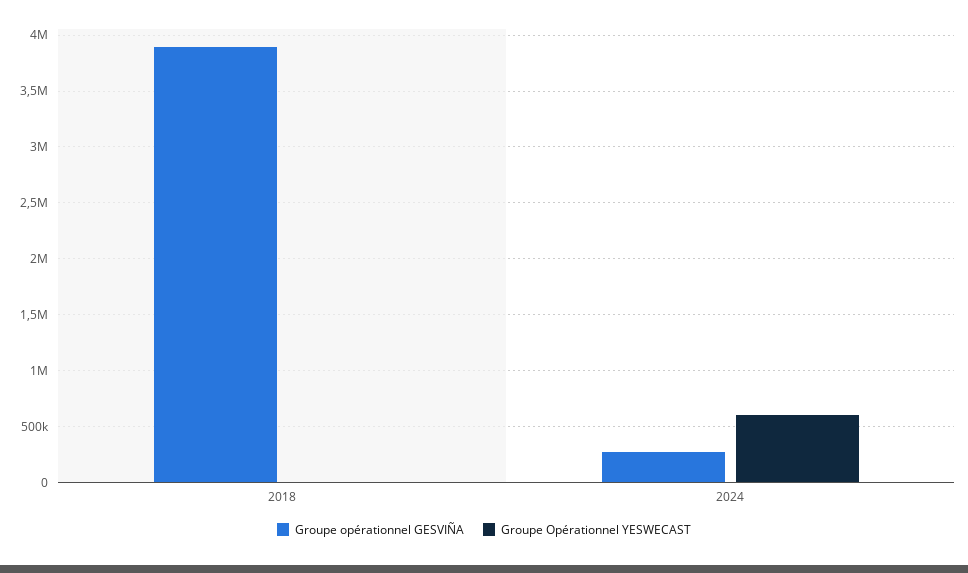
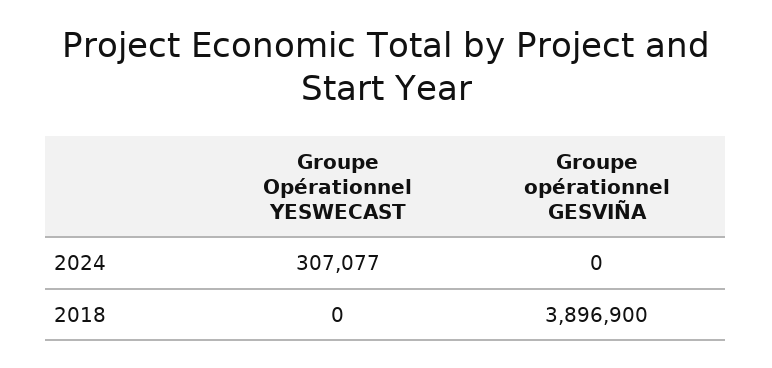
  {
    "Groupe opérationnel GESVIÑA": {
      "2018": 3896900,
-     "2024": 300000
+     "2024": 0
    },
    "Groupe Opérationnel YESWECAST": {
      "2018": 0,
-     "2024": 600000
+     "2024": 307077
    }
  }

